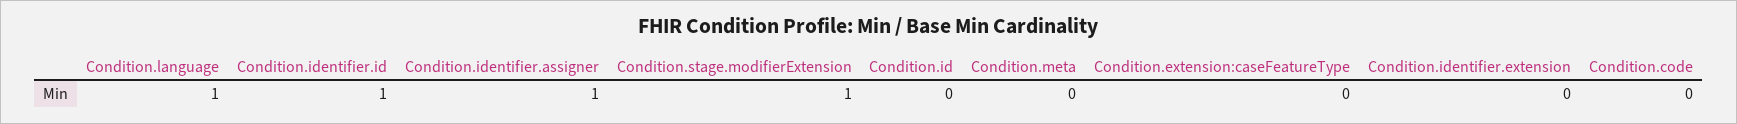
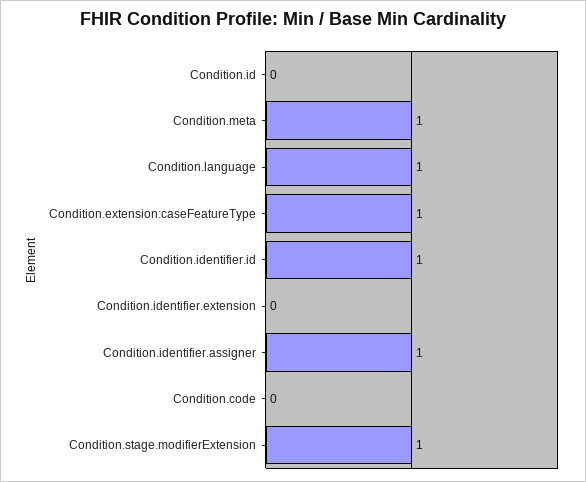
  {
    "Condition.language": 1,
    "Condition.identifier.id": 1,
    "Condition.identifier.assigner": 1,
    "Condition.stage.modifierExtension": 1,
    "Condition.id": 0,
-   "Condition.meta": 0,
+   "Condition.meta": 1,
-   "Condition.extension:caseFeatureType": 0,
+   "Condition.extension:caseFeatureType": 1,
    "Condition.identifier.extension": 0,
    "Condition.code": 0
  }

